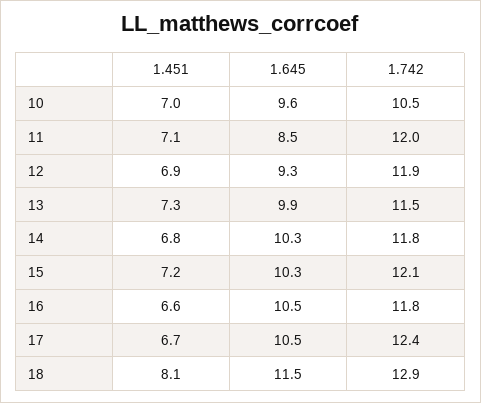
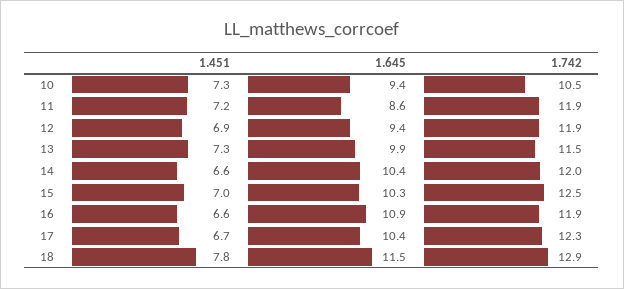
  {
    "1.451": {
-     "10": 7,
+     "10": 7.3,
-     "11": 7.1,
+     "11": 7.2,
      "12": 6.9,
      "13": 7.3,
-     "14": 6.8,
+     "14": 6.6,
-     "15": 7.2,
+     "15": 7,
      "16": 6.6,
      "17": 6.7,
-     "18": 8.1
+     "18": 7.8
    },
    "1.645": {
-     "10": 9.6,
+     "10": 9.4,
-     "11": 8.5,
+     "11": 8.6,
-     "12": 9.3,
+     "12": 9.4,
      "13": 9.9,
-     "14": 10.3,
+     "14": 10.4,
      "15": 10.3,
-     "16": 10.5,
+     "16": 10.9,
-     "17": 10.5,
+     "17": 10.4,
      "18": 11.5
    },
    "1.742": {
      "10": 10.5,
-     "11": 12,
+     "11": 11.9,
      "12": 11.9,
      "13": 11.5,
-     "14": 11.8,
+     "14": 12,
-     "15": 12.1,
+     "15": 12.5,
-     "16": 11.8,
+     "16": 11.9,
-     "17": 12.4,
+     "17": 12.3,
      "18": 12.9
    }
  }

